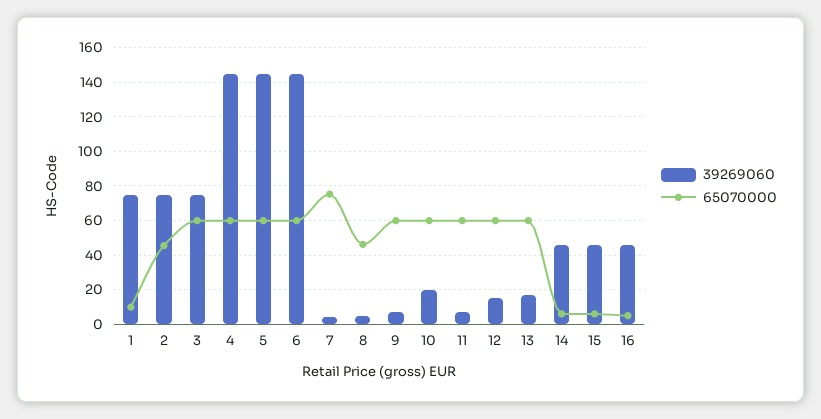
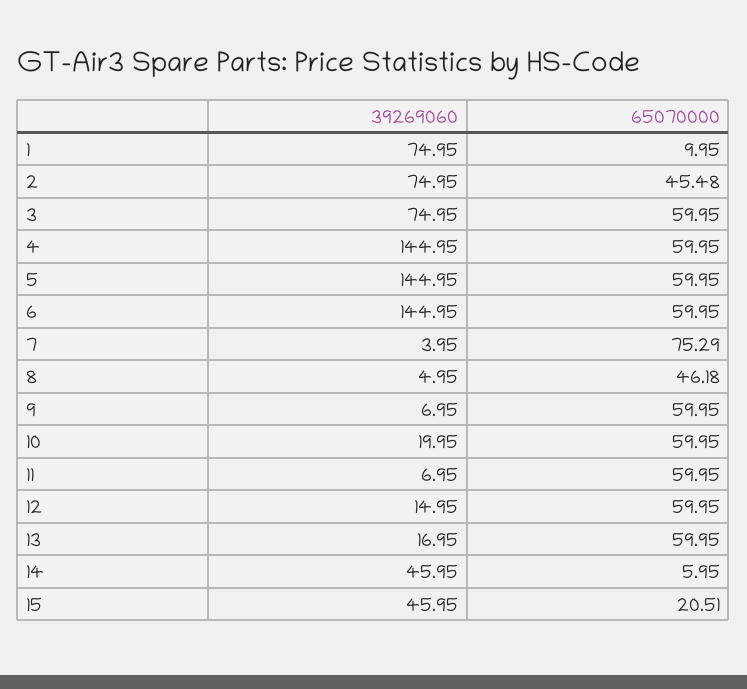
  {
    "39269060": {
      "1": 74.95,
      "2": 74.95,
      "3": 74.95,
      "4": 144.95,
      "5": 144.95,
      "6": 144.95,
      "7": 3.95,
      "8": 4.95,
      "9": 6.95,
      "10": 19.95,
      "11": 6.95,
      "12": 14.95,
      "13": 16.95,
      "14": 45.95,
-     "15": 45.95,
+     "15": 45.95
-     "16": 45
    },
    "65070000": {
      "1": 9.95,
      "2": 45.48,
      "3": 59.95,
      "4": 59.95,
      "5": 59.95,
      "6": 59.95,
      "7": 75.29,
      "8": 46.18,
      "9": 59.95,
      "10": 59.95,
      "11": 59.95,
      "12": 59.95,
      "13": 59.95,
      "14": 5.95,
-     "15": 5,
+     "15": 20.51
-     "16": 5
    }
  }

